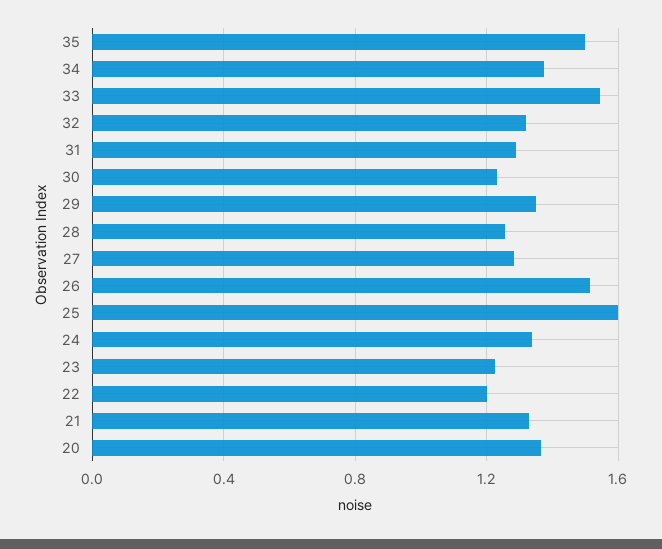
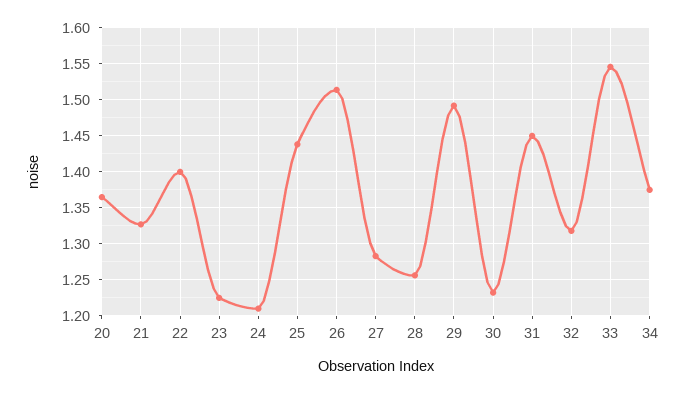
  {
-   "35": 1.5,
    "34": 1.38,
    "33": 1.55,
    "32": 1.32,
-   "31": 1.3,
+   "31": 1.45,
    "30": 1.23,
-   "29": 1.35,
+   "29": 1.49,
    "28": 1.26,
    "27": 1.28,
    "26": 1.51,
-   "25": 1.6,
+   "25": 1.44,
-   "24": 1.35,
+   "24": 1.21,
    "23": 1.23,
-   "22": 1.2,
+   "22": 1.4,
    "21": 1.33,
    "20": 1.37
  }

